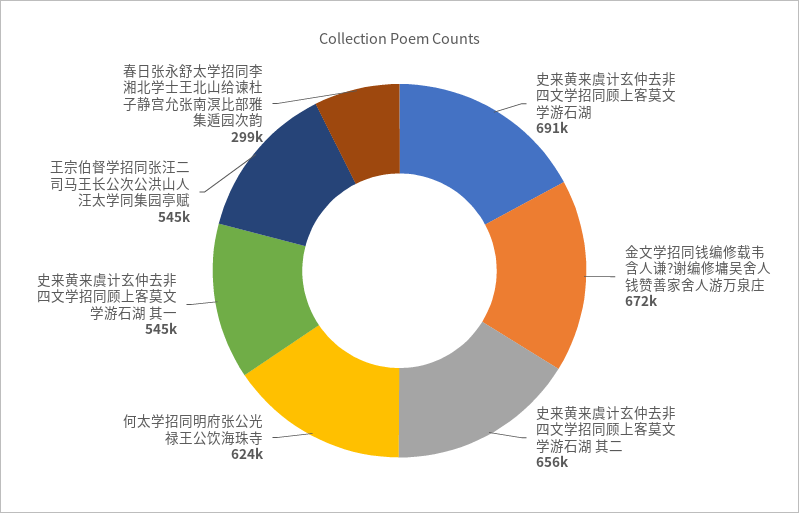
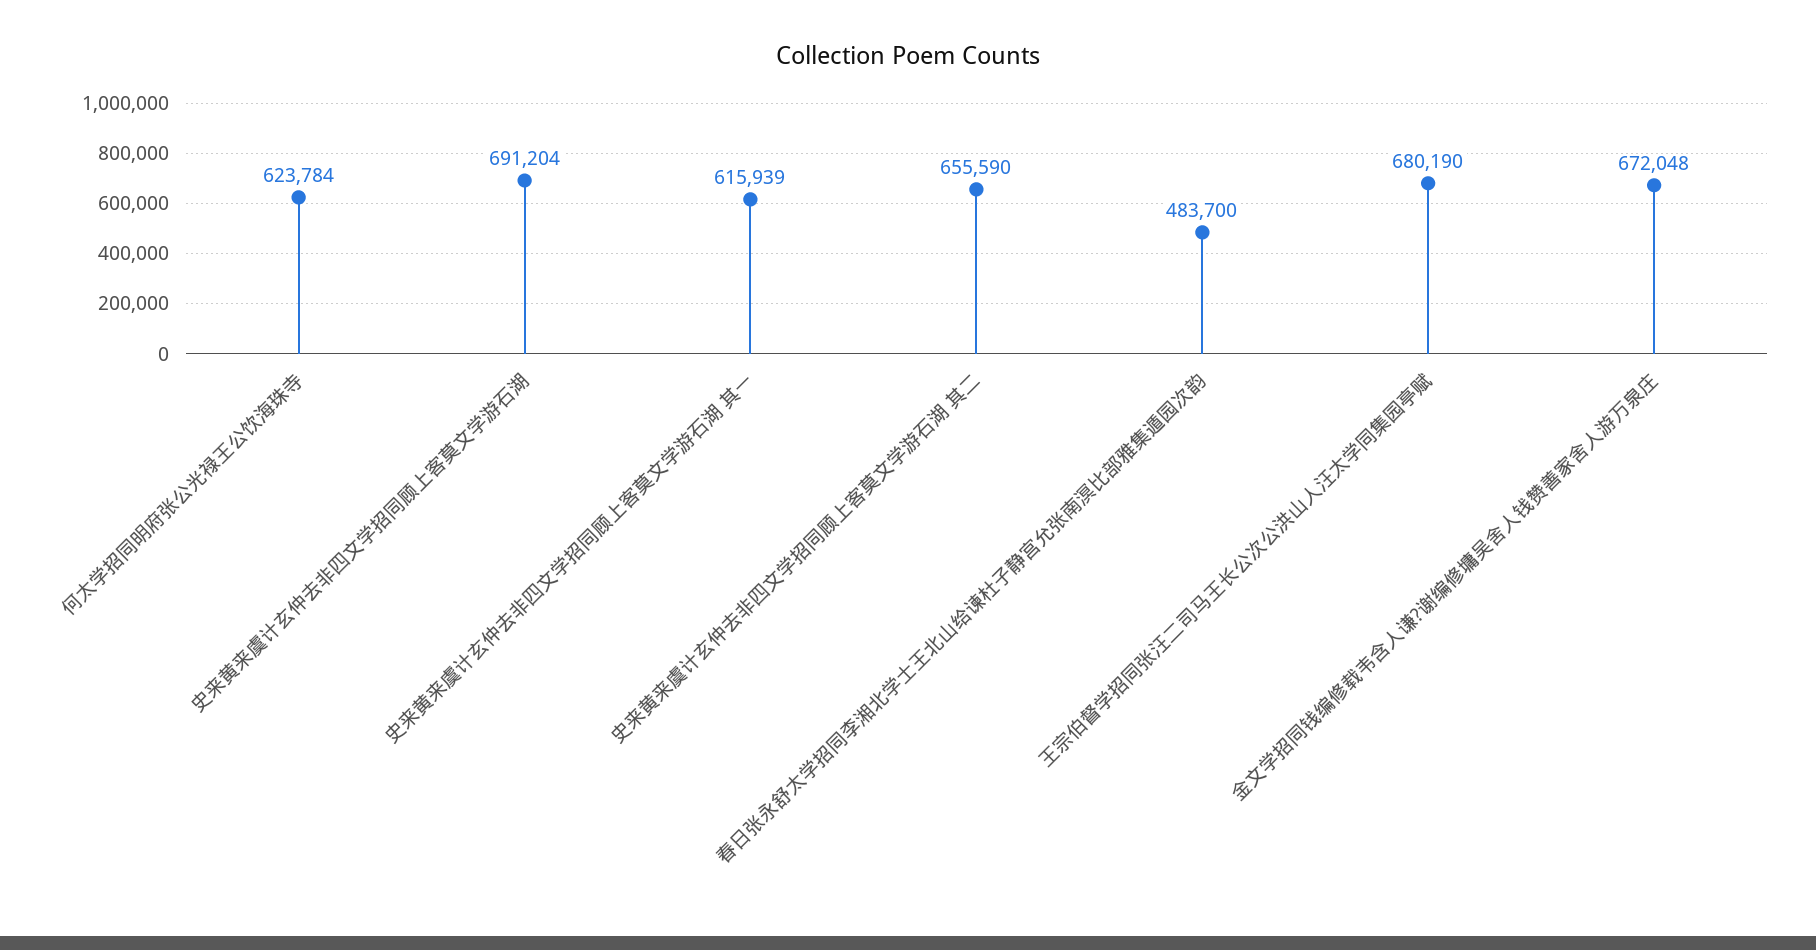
  {
    "史来黄来虞计玄仲去非四文学招同顾上客莫文学游石湖": 691204,
    "金文学招同钱编修载韦含人谦?谢编修墉吴舍人钱赞善家舍人游万泉庄": 672048,
    "史来黄来虞计玄仲去非四文学招同顾上客莫文学游石湖 其二": 655590,
    "何太学招同明府张公光禄王公饮海珠寺": 623784,
-   "史来黄来虞计玄仲去非四文学招同顾上客莫文学游石湖 其一": 545000,
+   "史来黄来虞计玄仲去非四文学招同顾上客莫文学游石湖 其一": 615939,
-   "王宗伯督学招同张汪二司马王长公次公洪山人汪太学同集园亭赋": 545000,
+   "王宗伯督学招同张汪二司马王长公次公洪山人汪太学同集园亭赋": 680190,
-   "春日张永舒太学招同李湘北学士王北山给谏杜子静宫允张南溟比部雅集遁园次韵": 299000
+   "春日张永舒太学招同李湘北学士王北山给谏杜子静宫允张南溟比部雅集遁园次韵": 483700
  }

